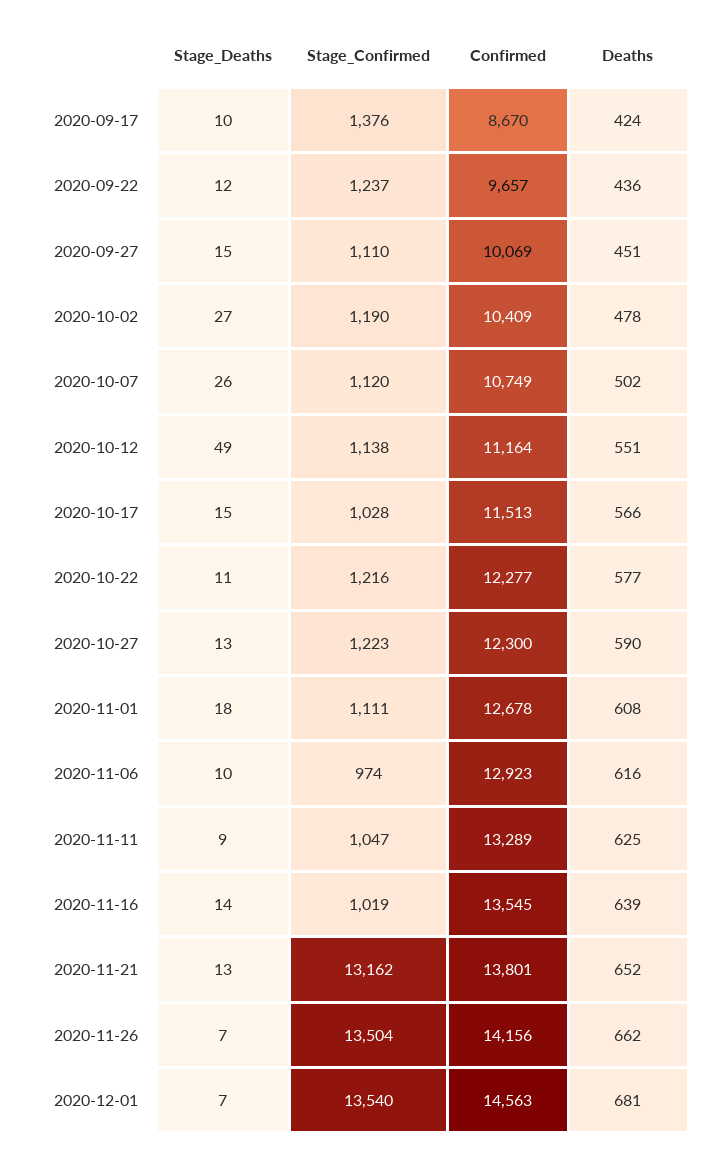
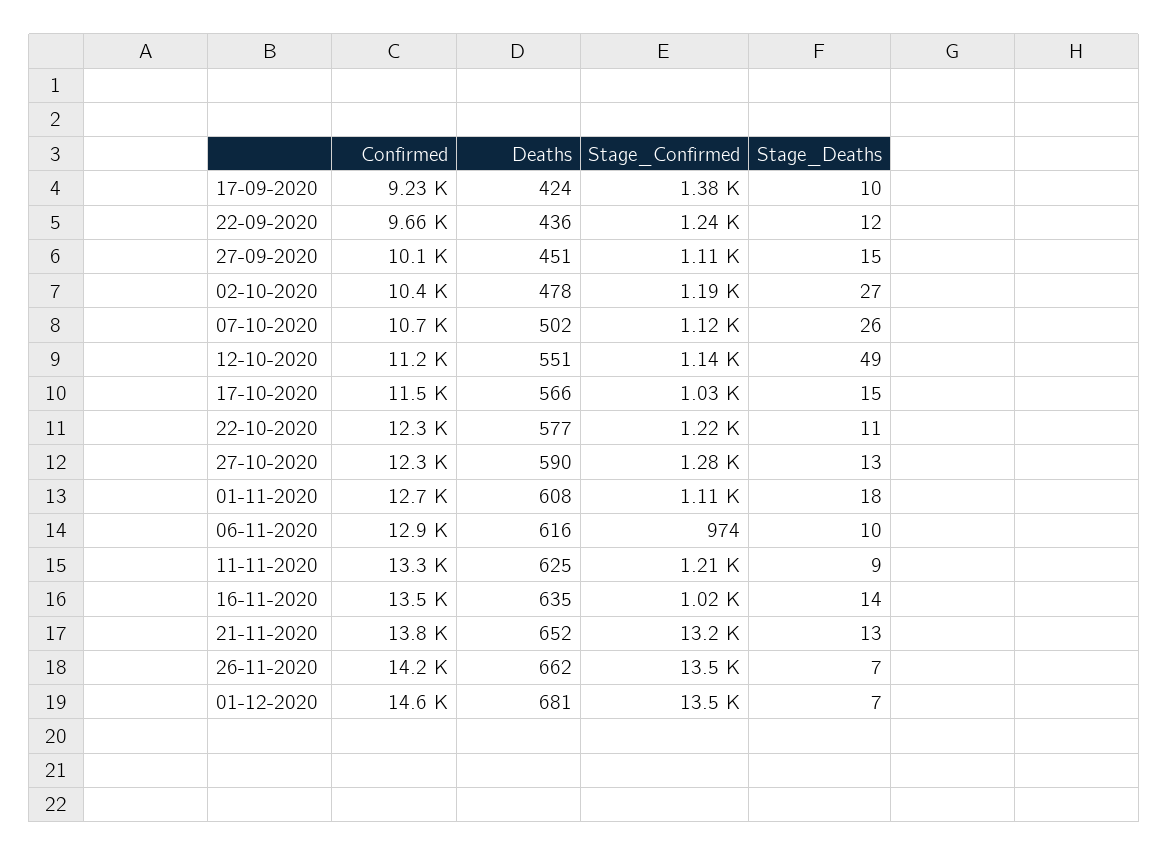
  {
    "Stage_Deaths": {
      "2020-09-17": 10,
      "2020-09-22": 12,
      "2020-09-27": 15,
      "2020-10-02": 27,
      "2020-10-07": 26,
      "2020-10-12": 49,
      "2020-10-17": 15,
      "2020-10-22": 11,
      "2020-10-27": 13,
      "2020-11-01": 18,
      "2020-11-06": 10,
      "2020-11-11": 9,
      "2020-11-16": 14,
      "2020-11-21": 13,
      "2020-11-26": 7,
      "2020-12-01": 7
    },
    "Stage_Confirmed": {
      "2020-09-17": 1376,
      "2020-09-22": 1237,
      "2020-09-27": 1110,
      "2020-10-02": 1190,
      "2020-10-07": 1120,
      "2020-10-12": 1138,
      "2020-10-17": 1028,
      "2020-10-22": 1216,
-     "2020-10-27": 1223,
+     "2020-10-27": 1280,
      "2020-11-01": 1111,
      "2020-11-06": 974,
-     "2020-11-11": 1047,
+     "2020-11-11": 1210,
      "2020-11-16": 1019,
      "2020-11-21": 13162,
      "2020-11-26": 13504,
      "2020-12-01": 13540
    },
    "Confirmed": {
-     "2020-09-17": 8670,
+     "2020-09-17": 9230,
      "2020-09-22": 9657,
      "2020-09-27": 10069,
      "2020-10-02": 10409,
      "2020-10-07": 10749,
      "2020-10-12": 11164,
      "2020-10-17": 11513,
      "2020-10-22": 12277,
      "2020-10-27": 12300,
      "2020-11-01": 12678,
      "2020-11-06": 12923,
      "2020-11-11": 13289,
      "2020-11-16": 13545,
      "2020-11-21": 13801,
      "2020-11-26": 14156,
      "2020-12-01": 14563
    },
    "Deaths": {
      "2020-09-17": 424,
      "2020-09-22": 436,
      "2020-09-27": 451,
      "2020-10-02": 478,
      "2020-10-07": 502,
      "2020-10-12": 551,
      "2020-10-17": 566,
      "2020-10-22": 577,
      "2020-10-27": 590,
      "2020-11-01": 608,
      "2020-11-06": 616,
      "2020-11-11": 625,
-     "2020-11-16": 639,
+     "2020-11-16": 635,
      "2020-11-21": 652,
      "2020-11-26": 662,
      "2020-12-01": 681
    }
  }

